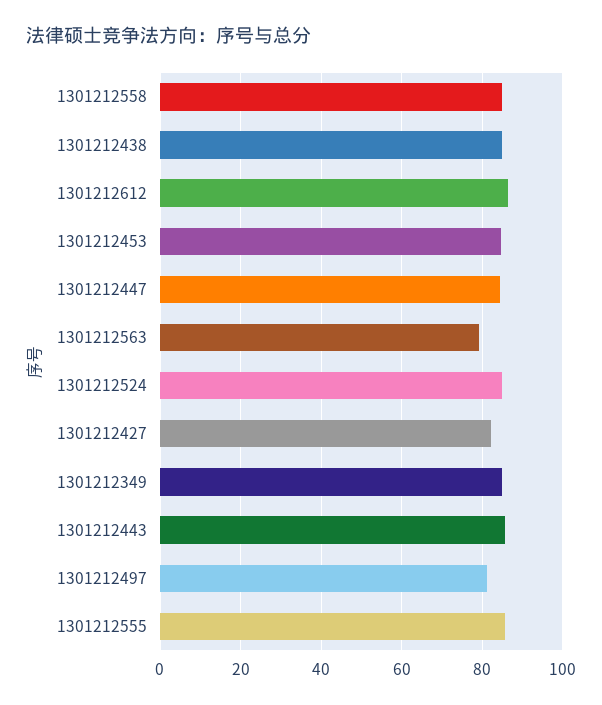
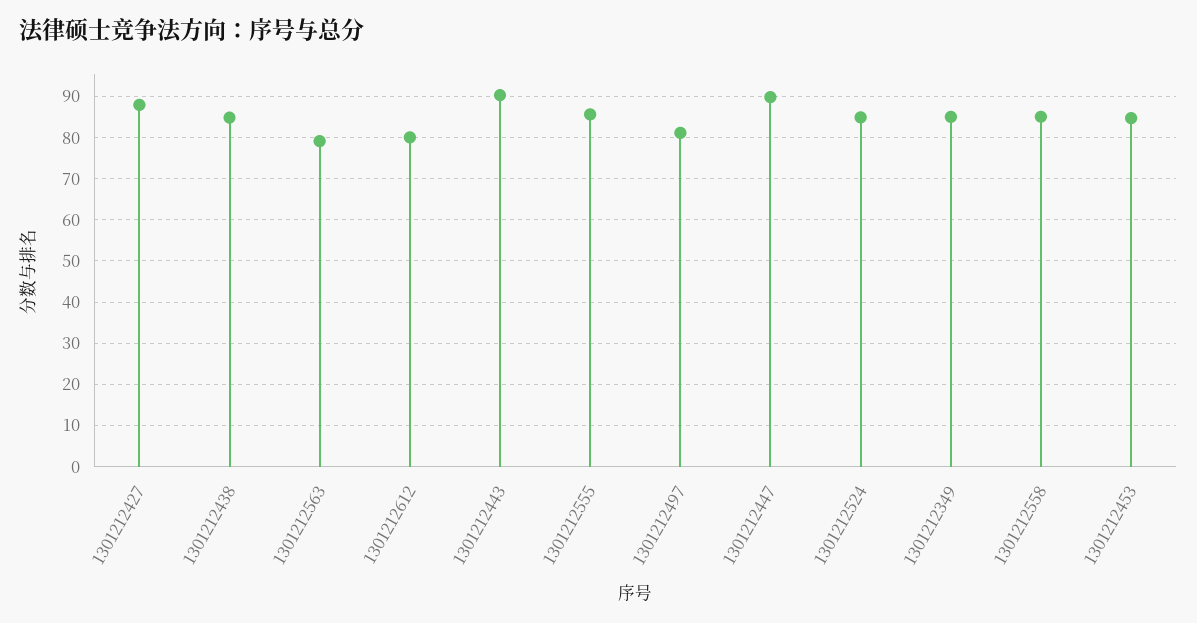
  {
    "1301212558": 86,
    "1301212438": 84,
-   "1301212612": 86,
+   "1301212612": 80,
    "1301212453": 84,
-   "1301212447": 84,
+   "1301212447": 90,
    "1301212563": 80,
    "1301212524": 84,
-   "1301212427": 82,
+   "1301212427": 88,
    "1301212349": 86,
-   "1301212443": 86,
+   "1301212443": 90,
    "1301212497": 82,
    "1301212555": 86
  }

